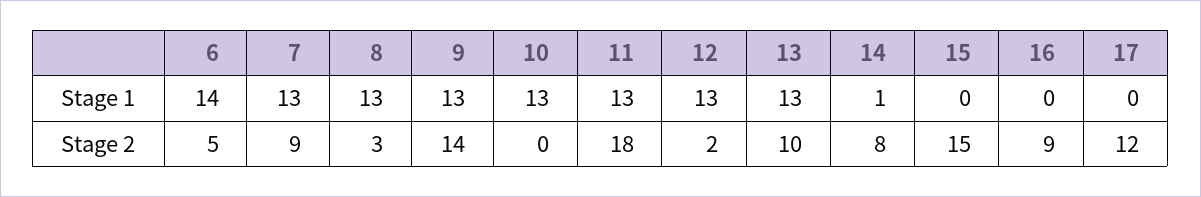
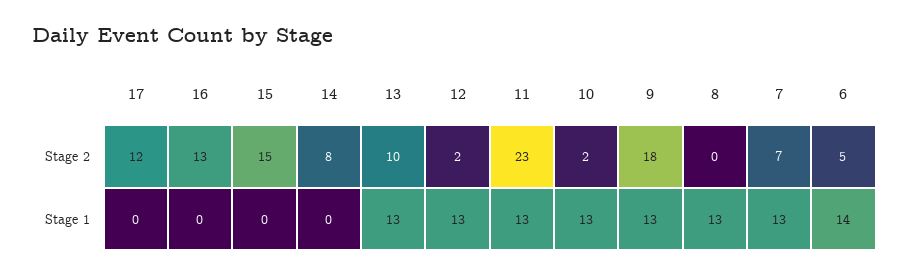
  {
    "6": {
      "Stage 1": 14,
      "Stage 2": 5
    },
    "7": {
      "Stage 1": 13,
-     "Stage 2": 9
+     "Stage 2": 7
    },
    "8": {
      "Stage 1": 13,
-     "Stage 2": 3
+     "Stage 2": 0
    },
    "9": {
      "Stage 1": 13,
-     "Stage 2": 14
+     "Stage 2": 18
    },
    "10": {
      "Stage 1": 13,
-     "Stage 2": 0
+     "Stage 2": 2
    },
    "11": {
      "Stage 1": 13,
-     "Stage 2": 18
+     "Stage 2": 23
    },
    "12": {
      "Stage 1": 13,
      "Stage 2": 2
    },
    "13": {
      "Stage 1": 13,
      "Stage 2": 10
    },
    "14": {
-     "Stage 1": 1,
+     "Stage 1": 0,
      "Stage 2": 8
    },
    "15": {
      "Stage 1": 0,
      "Stage 2": 15
    },
    "16": {
      "Stage 1": 0,
-     "Stage 2": 9
+     "Stage 2": 13
    },
    "17": {
      "Stage 1": 0,
      "Stage 2": 12
    }
  }

